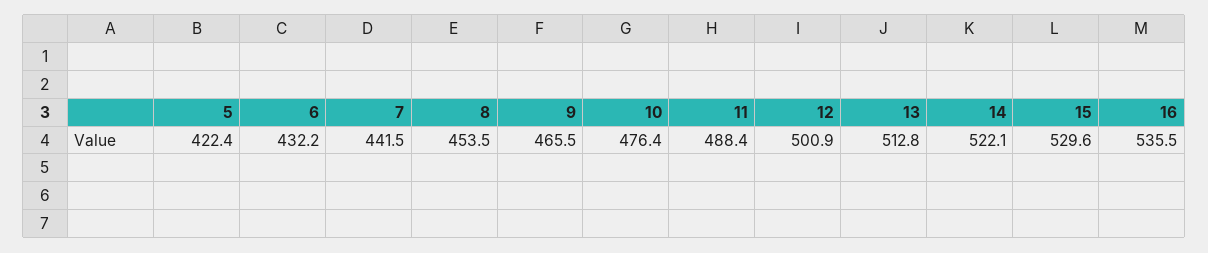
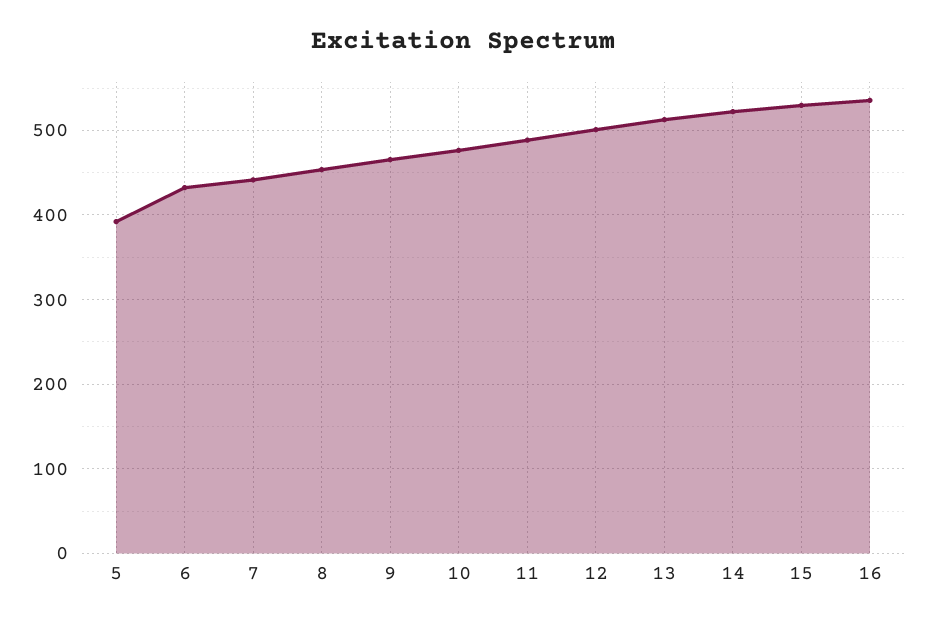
  {
-   "5": 422.4,
+   "5": 390,
    "6": 432.2,
    "7": 441.5,
    "8": 453.5,
    "9": 465.5,
    "10": 476.4,
    "11": 488.4,
    "12": 500.9,
    "13": 512.8,
    "14": 522.1,
    "15": 529.6,
    "16": 535.5
  }

